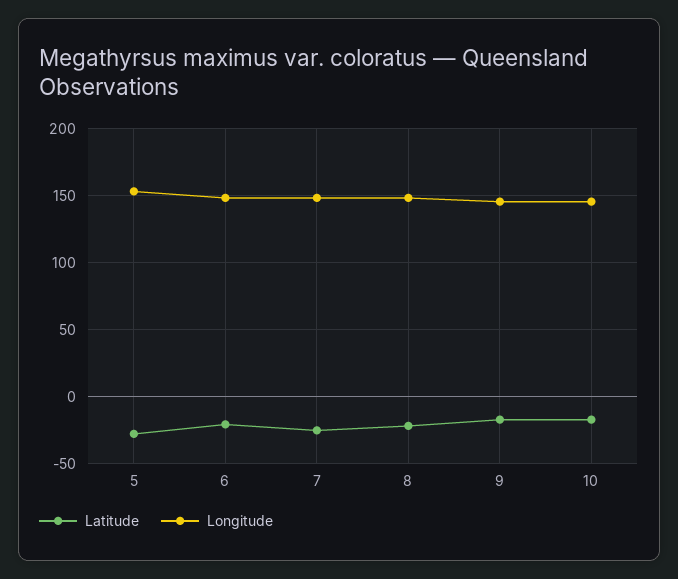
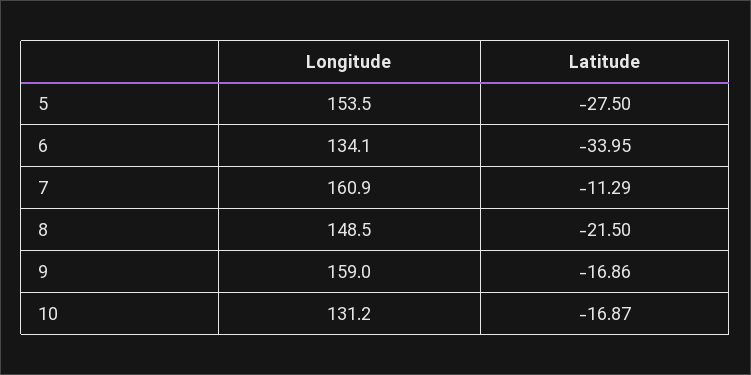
  {
    "Latitude": {
      "5": -27.5,
-     "6": -20,
+     "6": -33.95,
-     "7": -25,
+     "7": -11.29,
      "8": -21.5,
      "9": -16.86,
      "10": -16.87
    },
    "Longitude": {
      "5": 153.5,
-     "6": 150,
+     "6": 134.1,
-     "7": 150,
+     "7": 160.9,
      "8": 148.5,
-     "9": 145,
+     "9": 159,
-     "10": 145
+     "10": 131.2
    }
  }

